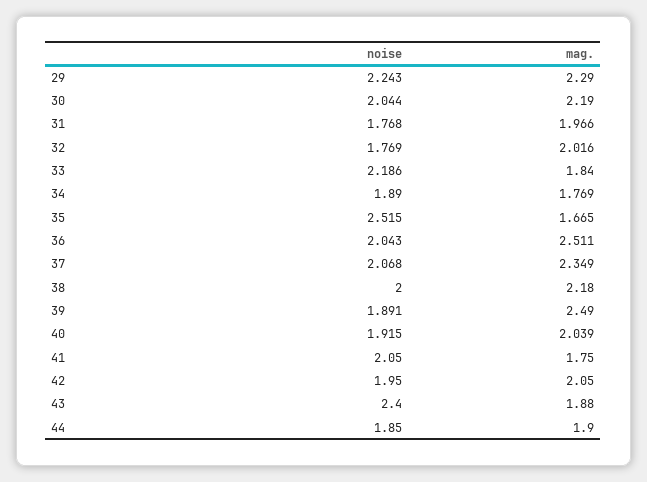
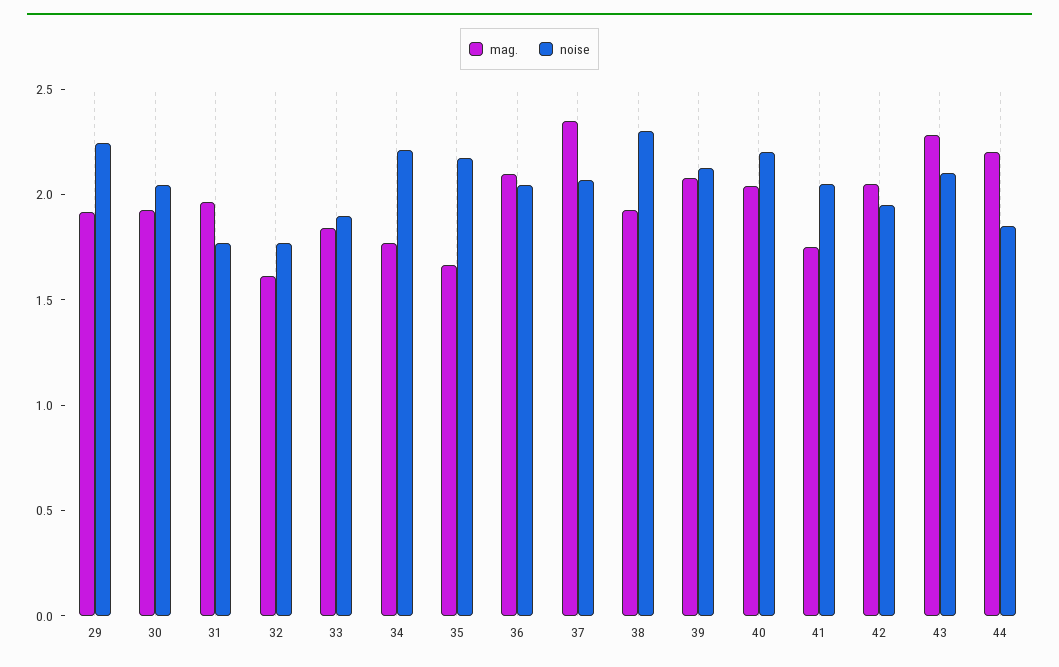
  {
    "noise": {
      "29": 2.243,
      "30": 2.044,
      "31": 1.768,
      "32": 1.769,
-     "33": 2.186,
+     "33": 1.9,
-     "34": 1.89,
+     "34": 2.2,
-     "35": 2.515,
+     "35": 2.2,
      "36": 2.043,
      "37": 2.068,
-     "38": 2,
+     "38": 2.3,
-     "39": 1.891,
+     "39": 2.1,
-     "40": 1.915,
+     "40": 2.2,
      "41": 2.05,
      "42": 1.95,
-     "43": 2.4,
+     "43": 2.1,
      "44": 1.85
    },
    "mag.": {
-     "29": 2.29,
+     "29": 1.9,
-     "30": 2.19,
+     "30": 1.9,
      "31": 1.966,
-     "32": 2.016,
+     "32": 1.6,
      "33": 1.84,
      "34": 1.769,
      "35": 1.665,
-     "36": 2.511,
+     "36": 2.1,
      "37": 2.349,
-     "38": 2.18,
+     "38": 1.9,
-     "39": 2.49,
+     "39": 2.1,
      "40": 2.039,
      "41": 1.75,
      "42": 2.05,
-     "43": 1.88,
+     "43": 2.3,
-     "44": 1.9
+     "44": 2.2
    }
  }

